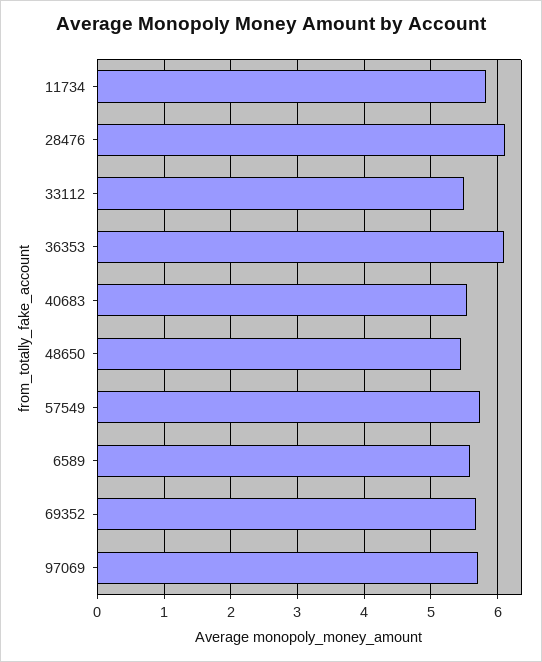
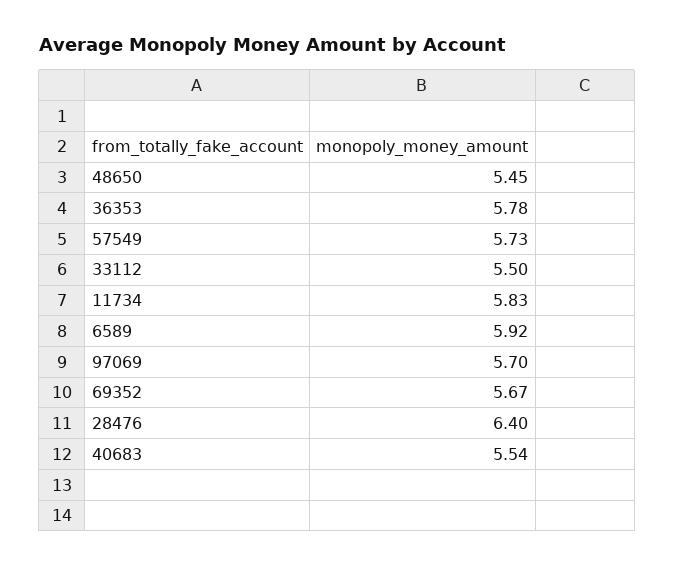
  {
    "11734": 5.83,
-   "28476": 6.1,
+   "28476": 6.4,
    "33112": 5.5,
-   "36353": 6.1,
+   "36353": 5.78,
    "40683": 5.54,
    "48650": 5.45,
    "57549": 5.73,
-   "6589": 5.6,
+   "6589": 5.92,
    "69352": 5.67,
    "97069": 5.7
  }

